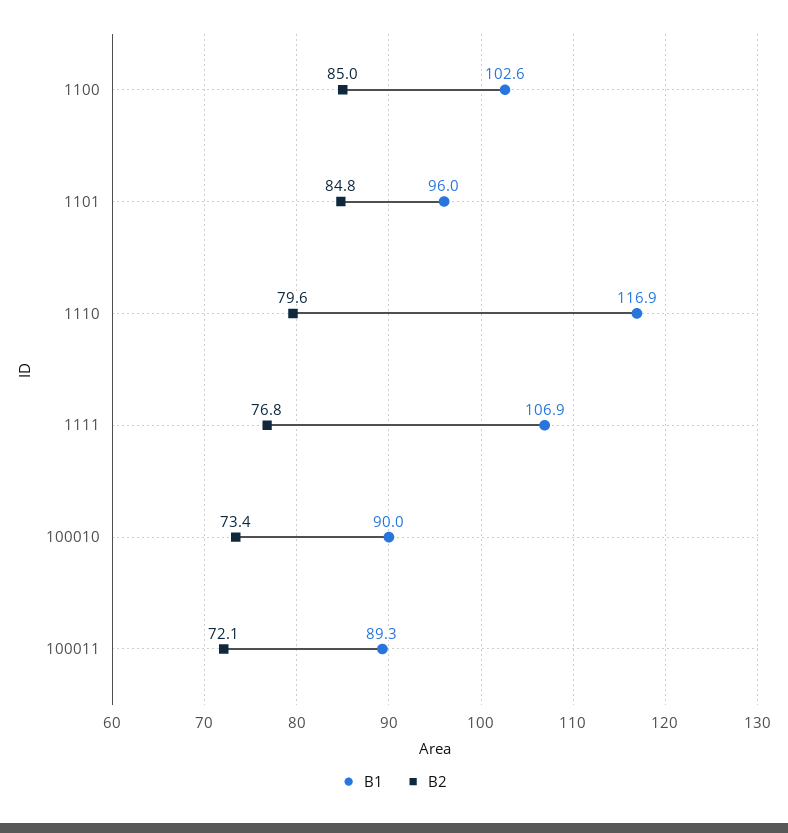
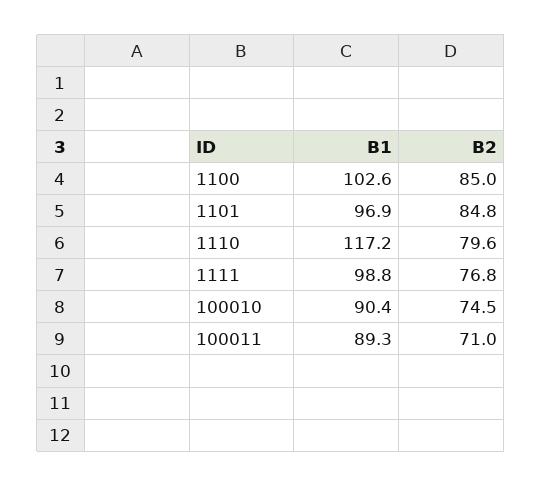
  {
    "B1": {
      "1100": 102.6,
-     "1101": 96,
+     "1101": 96.9,
-     "1110": 116.9,
+     "1110": 117.2,
-     "1111": 106.9,
+     "1111": 98.8,
-     "100010": 90,
+     "100010": 90.4,
      "100011": 89.3
    },
    "B2": {
      "1100": 85,
      "1101": 84.8,
      "1110": 79.6,
      "1111": 76.8,
-     "100010": 73.4,
+     "100010": 74.5,
-     "100011": 72.1
+     "100011": 71
    }
  }

